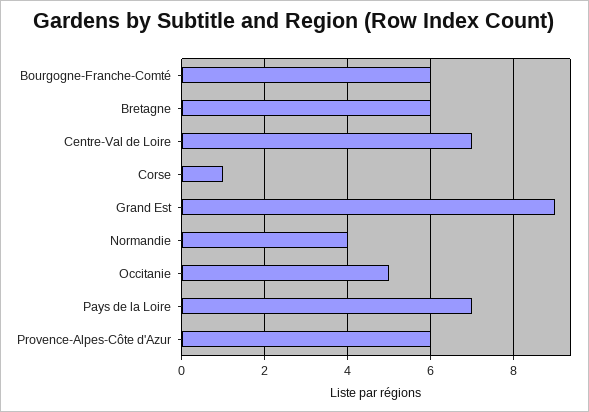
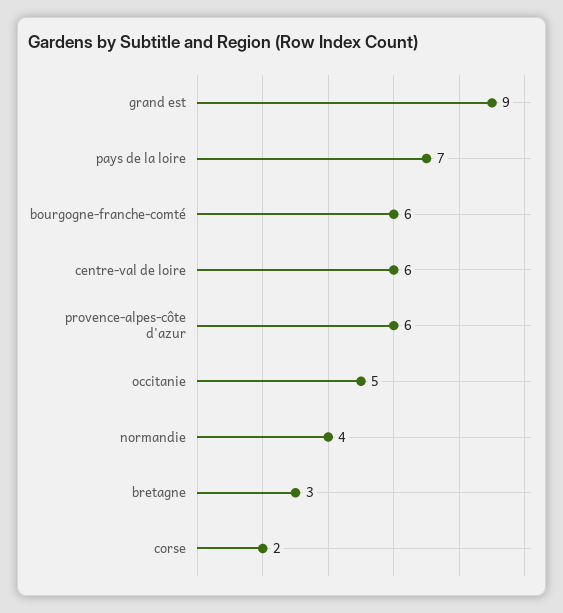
  {
    "Bourgogne-Franche-Comté": 6,
-   "Bretagne": 6,
+   "Bretagne": 3,
-   "Centre-Val de Loire": 7,
+   "Centre-Val de Loire": 6,
-   "Corse": 1,
+   "Corse": 2,
    "Grand Est": 9,
    "Normandie": 4,
    "Occitanie": 5,
    "Pays de la Loire": 7,
    "Provence-Alpes-Côte d'Azur": 6
  }

